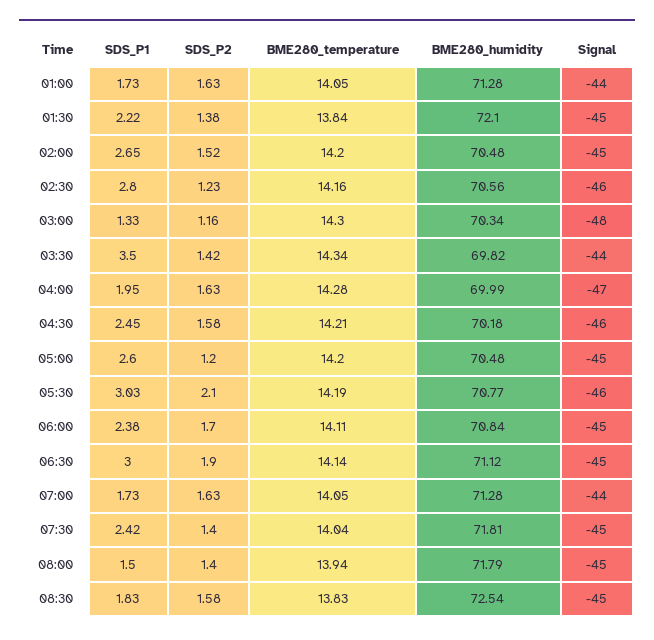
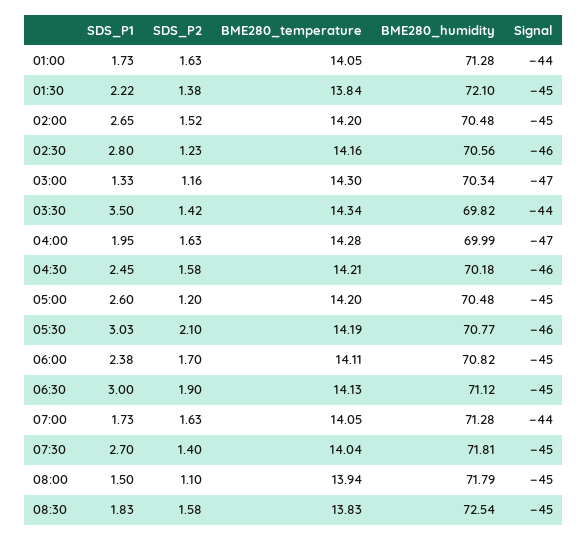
  {
    "SDS_P1": {
      "01:00": 1.73,
      "01:30": 2.22,
      "02:00": 2.65,
      "02:30": 2.8,
      "03:00": 1.33,
      "03:30": 3.5,
      "04:00": 1.95,
      "04:30": 2.45,
      "05:00": 2.6,
      "05:30": 3.03,
      "06:00": 2.38,
      "06:30": 3,
      "07:00": 1.73,
-     "07:30": 2.42,
+     "07:30": 2.7,
      "08:00": 1.5,
      "08:30": 1.83
    },
    "SDS_P2": {
      "01:00": 1.63,
      "01:30": 1.38,
      "02:00": 1.52,
      "02:30": 1.23,
      "03:00": 1.16,
      "03:30": 1.42,
      "04:00": 1.63,
      "04:30": 1.58,
      "05:00": 1.2,
      "05:30": 2.1,
      "06:00": 1.7,
      "06:30": 1.9,
      "07:00": 1.63,
      "07:30": 1.4,
-     "08:00": 1.4,
+     "08:00": 1.1,
      "08:30": 1.58
    },
    "BME280_temperature": {
      "01:00": 14.05,
      "01:30": 13.84,
      "02:00": 14.2,
      "02:30": 14.16,
      "03:00": 14.3,
      "03:30": 14.34,
      "04:00": 14.28,
      "04:30": 14.21,
      "05:00": 14.2,
      "05:30": 14.19,
      "06:00": 14.11,
-     "06:30": 14.14,
+     "06:30": 14.13,
      "07:00": 14.05,
      "07:30": 14.04,
      "08:00": 13.94,
      "08:30": 13.83
    },
    "BME280_humidity": {
      "01:00": 71.28,
      "01:30": 72.1,
      "02:00": 70.48,
      "02:30": 70.56,
      "03:00": 70.34,
      "03:30": 69.82,
      "04:00": 69.99,
      "04:30": 70.18,
      "05:00": 70.48,
      "05:30": 70.77,
-     "06:00": 70.84,
+     "06:00": 70.82,
      "06:30": 71.12,
      "07:00": 71.28,
      "07:30": 71.81,
      "08:00": 71.79,
      "08:30": 72.54
    },
    "Signal": {
      "01:00": -44,
      "01:30": -45,
      "02:00": -45,
      "02:30": -46,
-     "03:00": -48,
+     "03:00": -47,
      "03:30": -44,
      "04:00": -47,
      "04:30": -46,
      "05:00": -45,
      "05:30": -46,
      "06:00": -45,
      "06:30": -45,
      "07:00": -44,
      "07:30": -45,
      "08:00": -45,
      "08:30": -45
    }
  }

